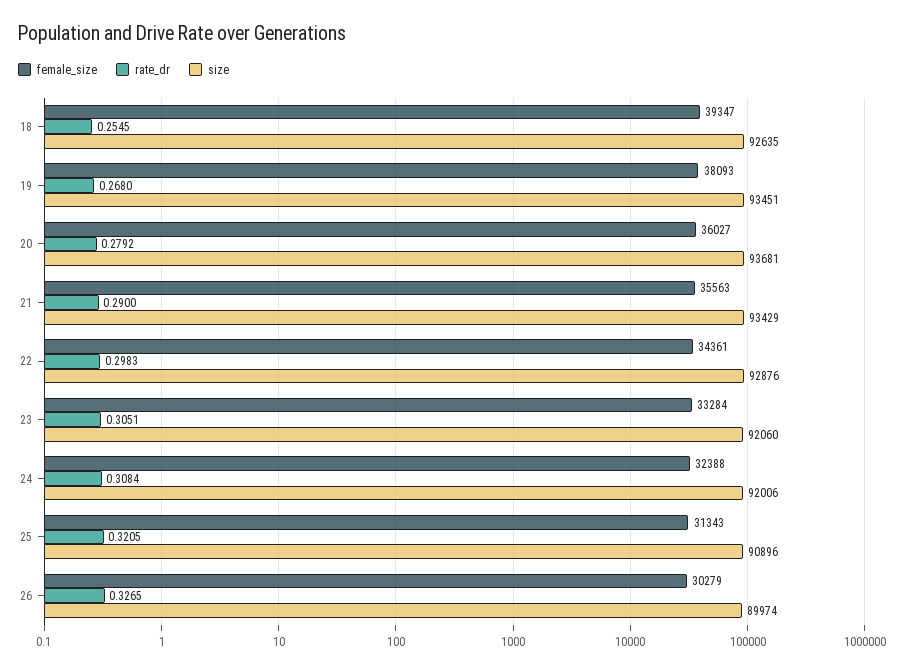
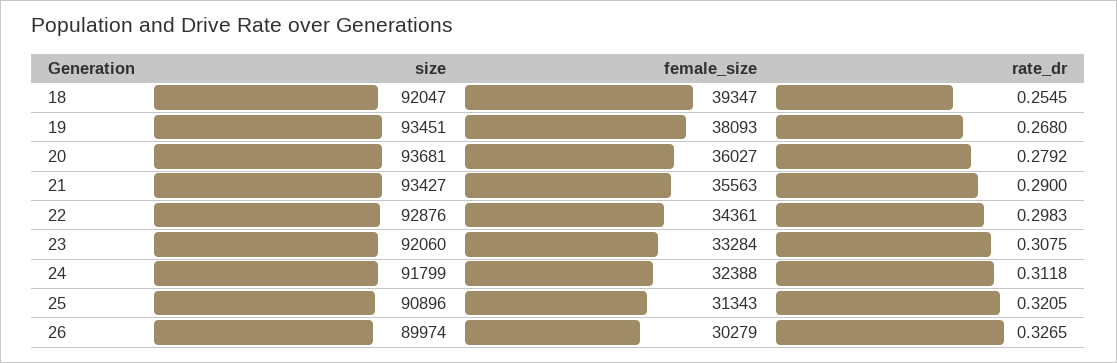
  {
    "female_size": {
      "18": 39347,
      "19": 38093,
      "20": 36027,
      "21": 35563,
      "22": 34361,
      "23": 33284,
      "24": 32388,
      "25": 31343,
      "26": 30279
    },
    "rate_dr": {
      "18": 0.2545,
      "19": 0.268,
      "20": 0.2792,
      "21": 0.29,
      "22": 0.2983,
-     "23": 0.3051,
+     "23": 0.3075,
-     "24": 0.3084,
+     "24": 0.3118,
      "25": 0.3205,
      "26": 0.3265
    },
    "size": {
-     "18": 92635,
+     "18": 92047,
      "19": 93451,
      "20": 93681,
-     "21": 93429,
+     "21": 93427,
      "22": 92876,
      "23": 92060,
-     "24": 92006,
+     "24": 91799,
      "25": 90896,
      "26": 89974
    }
  }

